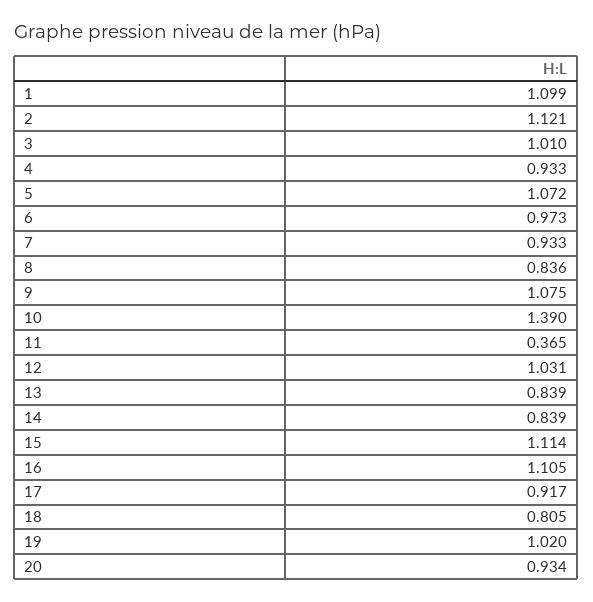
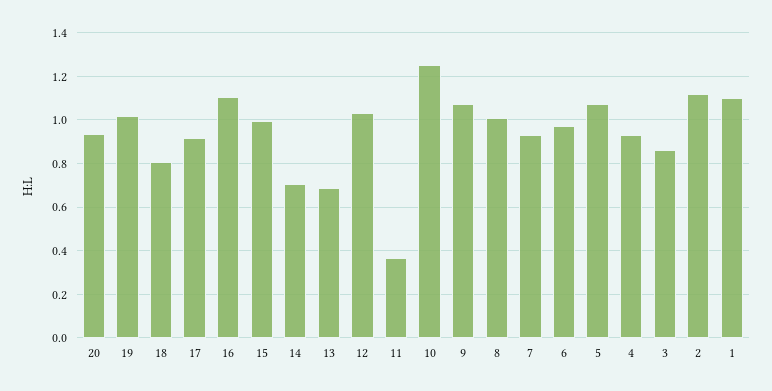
  {
    "1": 1.099,
    "2": 1.121,
-   "3": 1.01,
+   "3": 0.85,
    "4": 0.933,
    "5": 1.072,
    "6": 0.973,
    "7": 0.933,
-   "8": 0.836,
+   "8": 1,
    "9": 1.075,
-   "10": 1.39,
+   "10": 1.25,
    "11": 0.365,
    "12": 1.031,
-   "13": 0.839,
+   "13": 0.7,
-   "14": 0.839,
+   "14": 0.7,
-   "15": 1.114,
+   "15": 1,
    "16": 1.105,
    "17": 0.917,
    "18": 0.805,
    "19": 1.02,
    "20": 0.934
  }

